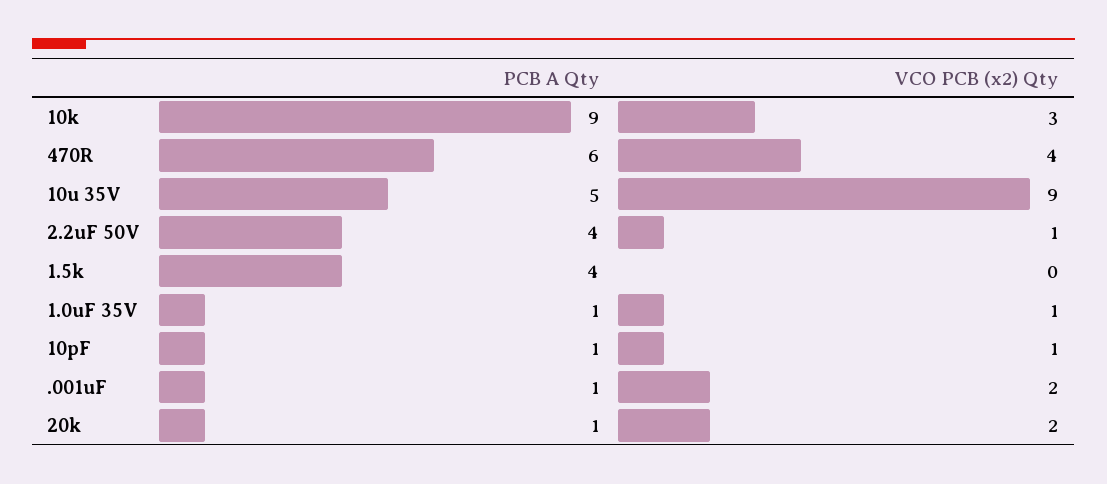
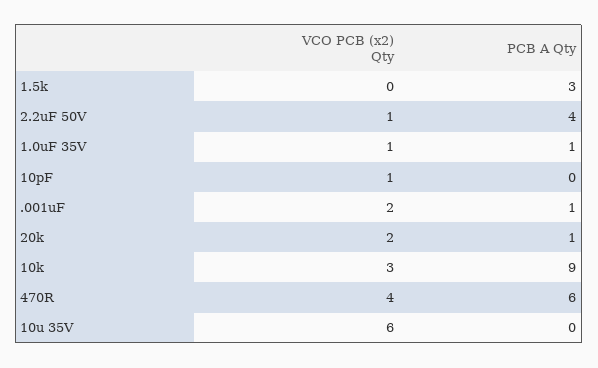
  {
    "PCB A Qty": {
      "10k": 9,
      "470R": 6,
-     "10u 35V": 5,
+     "10u 35V": 0,
      "2.2uF 50V": 4,
-     "1.5k": 4,
+     "1.5k": 3,
      "1.0uF 35V": 1,
-     "10pF": 1,
+     "10pF": 0,
      ".001uF": 1,
      "20k": 1
    },
    "VCO PCB (x2) Qty": {
      "10k": 3,
      "470R": 4,
-     "10u 35V": 9,
+     "10u 35V": 6,
      "2.2uF 50V": 1,
      "1.5k": 0,
      "1.0uF 35V": 1,
      "10pF": 1,
      ".001uF": 2,
      "20k": 2
    }
  }

